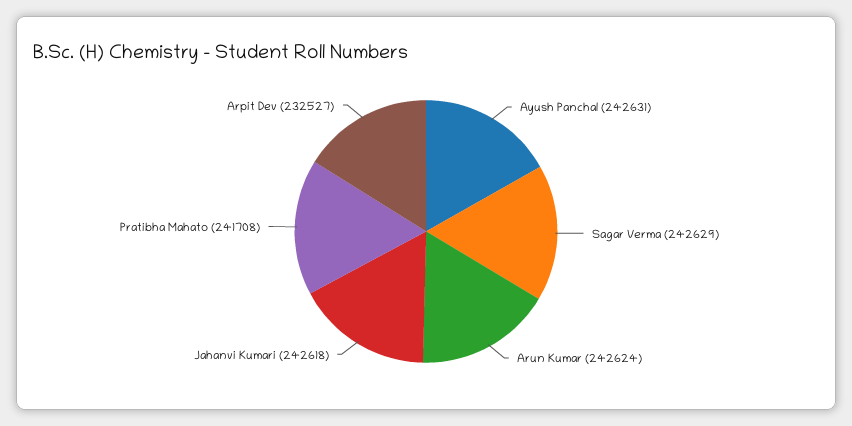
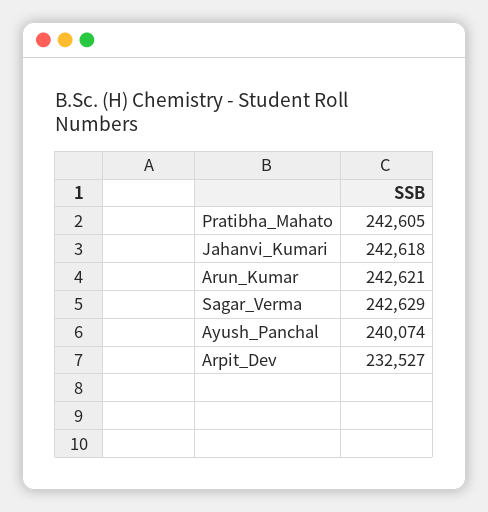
  {
-   "Ayush Panchal": 242631,
+   "Ayush Panchal": 240074,
    "Sagar Verma": 242629,
-   "Arun Kumar": 242624,
+   "Arun Kumar": 242621,
    "Jahanvi Kumari": 242618,
-   "Pratibha Mahato": 241708,
+   "Pratibha Mahato": 242605,
    "Arpit Dev": 232527
  }

